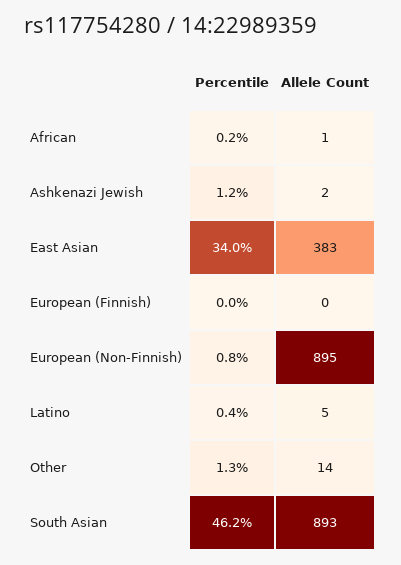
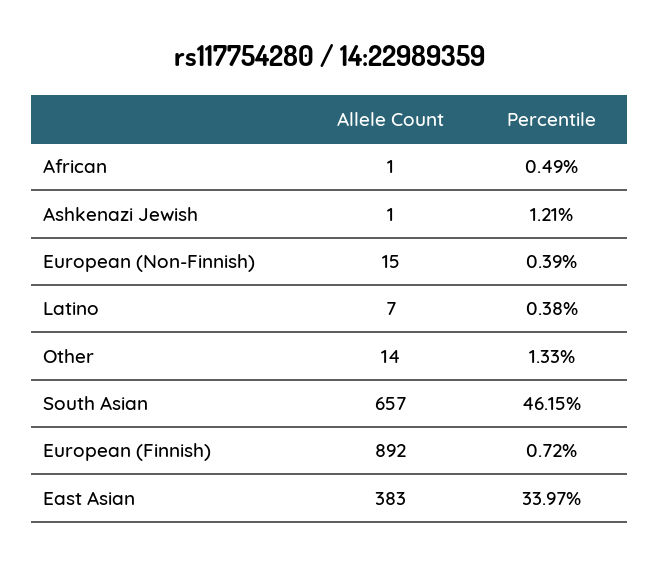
  {
    "Percentile": {
-     "African": 0.2,
+     "African": 0.49,
      "Ashkenazi Jewish": 1.21,
      "East Asian": 33.97,
-     "European (Finnish)": 0,
+     "European (Finnish)": 0.72,
-     "European (Non-Finnish)": 0.8,
+     "European (Non-Finnish)": 0.39,
      "Latino": 0.38,
      "Other": 1.33,
      "South Asian": 46.15
    },
    "Allele Count": {
      "African": 1,
-     "Ashkenazi Jewish": 2,
+     "Ashkenazi Jewish": 1,
      "East Asian": 383,
-     "European (Finnish)": 0,
+     "European (Finnish)": 892,
-     "European (Non-Finnish)": 895,
+     "European (Non-Finnish)": 15,
-     "Latino": 5,
+     "Latino": 7,
      "Other": 14,
-     "South Asian": 893
+     "South Asian": 657
    }
  }

